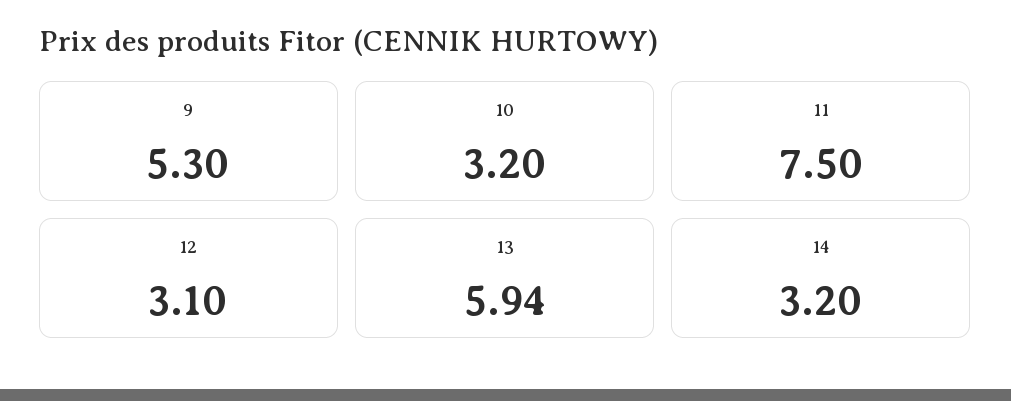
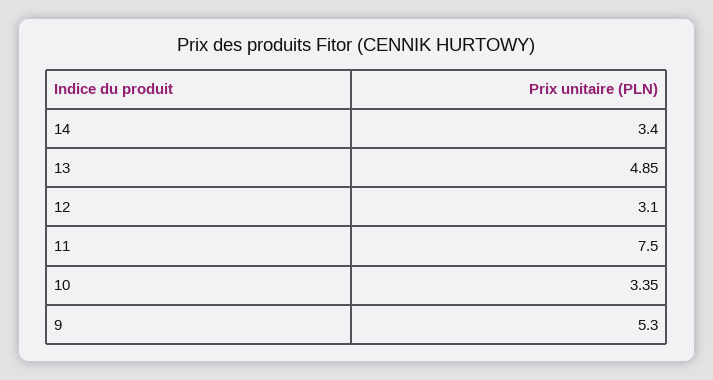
  {
    "9": 5.3,
-   "10": 3.2,
+   "10": 3.35,
    "11": 7.5,
    "12": 3.1,
-   "13": 5.94,
+   "13": 4.85,
-   "14": 3.2
+   "14": 3.4
  }

